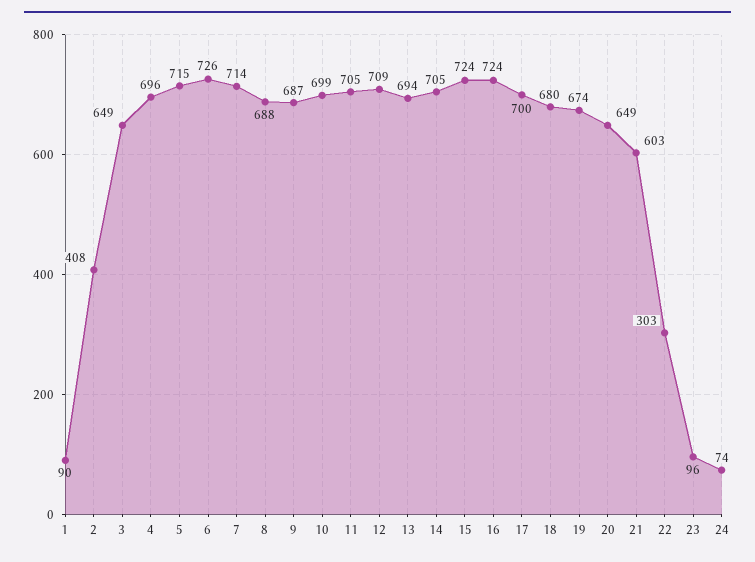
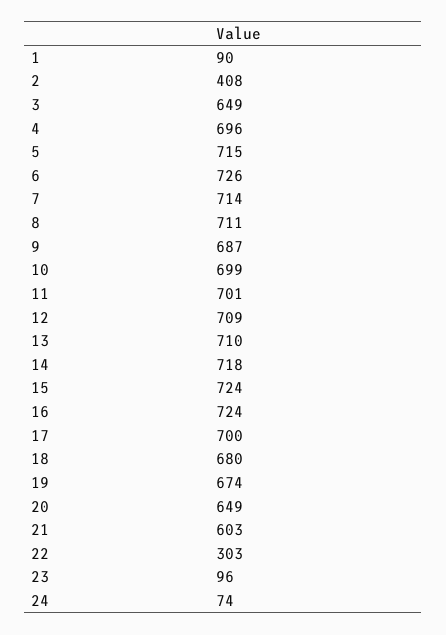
  {
    "1": 90,
    "2": 408,
    "3": 649,
    "4": 696,
    "5": 715,
    "6": 726,
    "7": 714,
-   "8": 688,
+   "8": 711,
    "9": 687,
    "10": 699,
-   "11": 705,
+   "11": 701,
    "12": 709,
-   "13": 694,
+   "13": 710,
-   "14": 705,
+   "14": 718,
    "15": 724,
    "16": 724,
    "17": 700,
    "18": 680,
    "19": 674,
    "20": 649,
    "21": 603,
    "22": 303,
    "23": 96,
    "24": 74
  }

